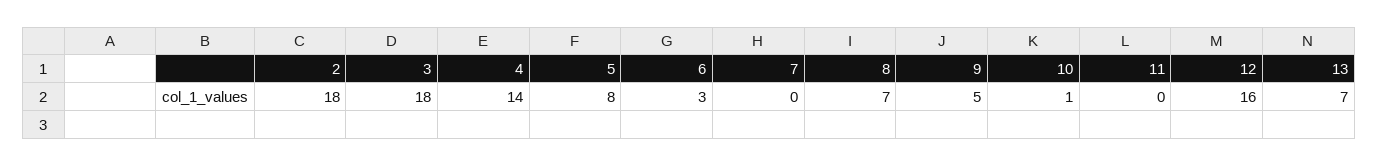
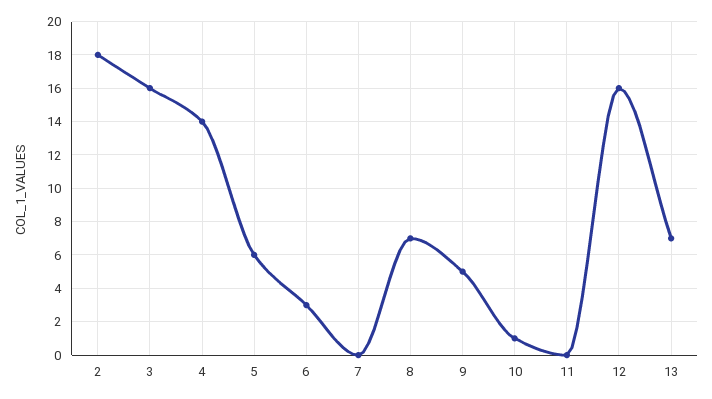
  {
    "2": 18,
-   "3": 18,
+   "3": 16,
    "4": 14,
-   "5": 8,
+   "5": 6,
    "6": 3,
    "7": 0,
    "8": 7,
    "9": 5,
    "10": 1,
    "11": 0,
    "12": 16,
    "13": 7
  }

